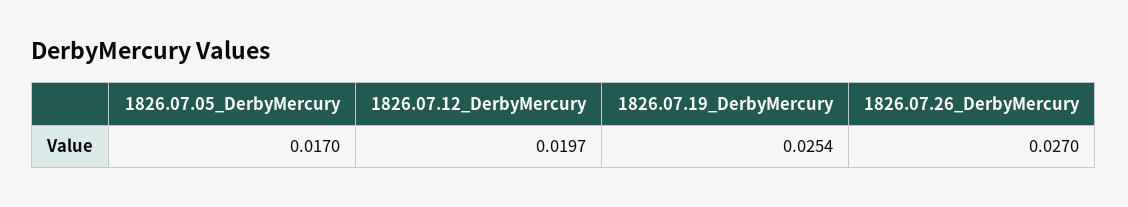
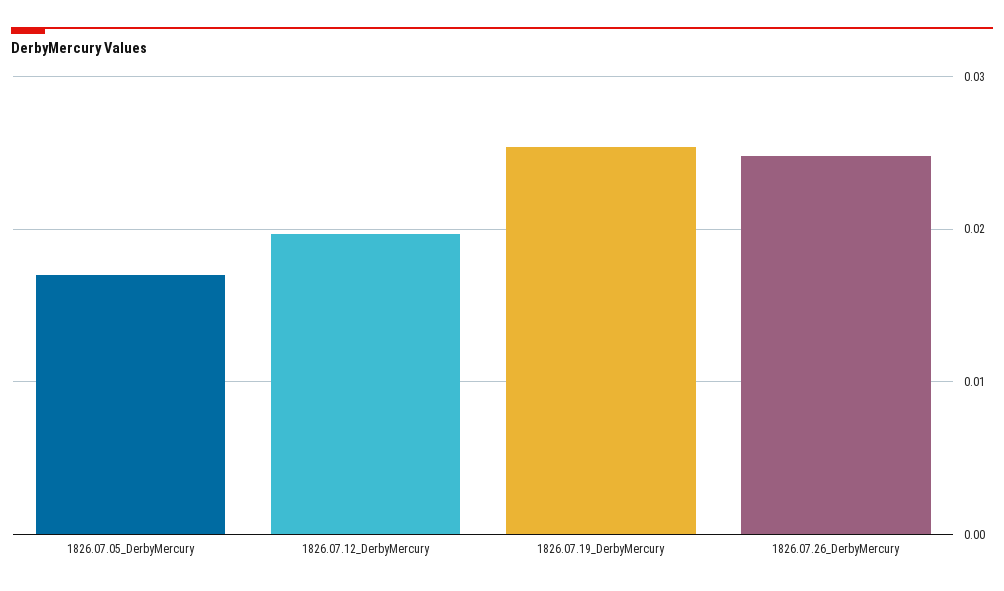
  {
    "1826.07.05_DerbyMercury": 0.017,
    "1826.07.12_DerbyMercury": 0.0197,
    "1826.07.19_DerbyMercury": 0.0254,
-   "1826.07.26_DerbyMercury": 0.027
+   "1826.07.26_DerbyMercury": 0.025
  }

